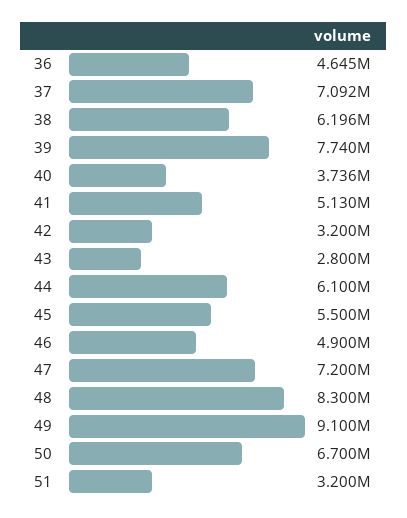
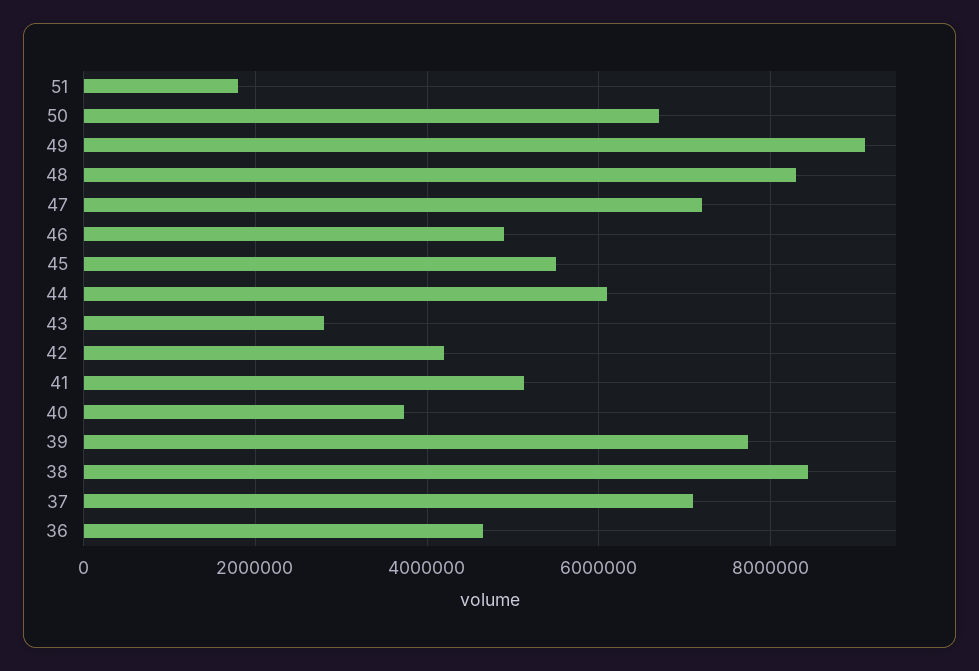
  {
    "36": 4645000,
    "37": 7092000,
-   "38": 6196000,
+   "38": 8400000,
    "39": 7740000,
    "40": 3736000,
    "41": 5130000,
-   "42": 3200000,
+   "42": 4200000,
    "43": 2800000,
    "44": 6100000,
    "45": 5500000,
    "46": 4900000,
    "47": 7200000,
    "48": 8300000,
    "49": 9100000,
    "50": 6700000,
-   "51": 3200000
+   "51": 1800000
  }

